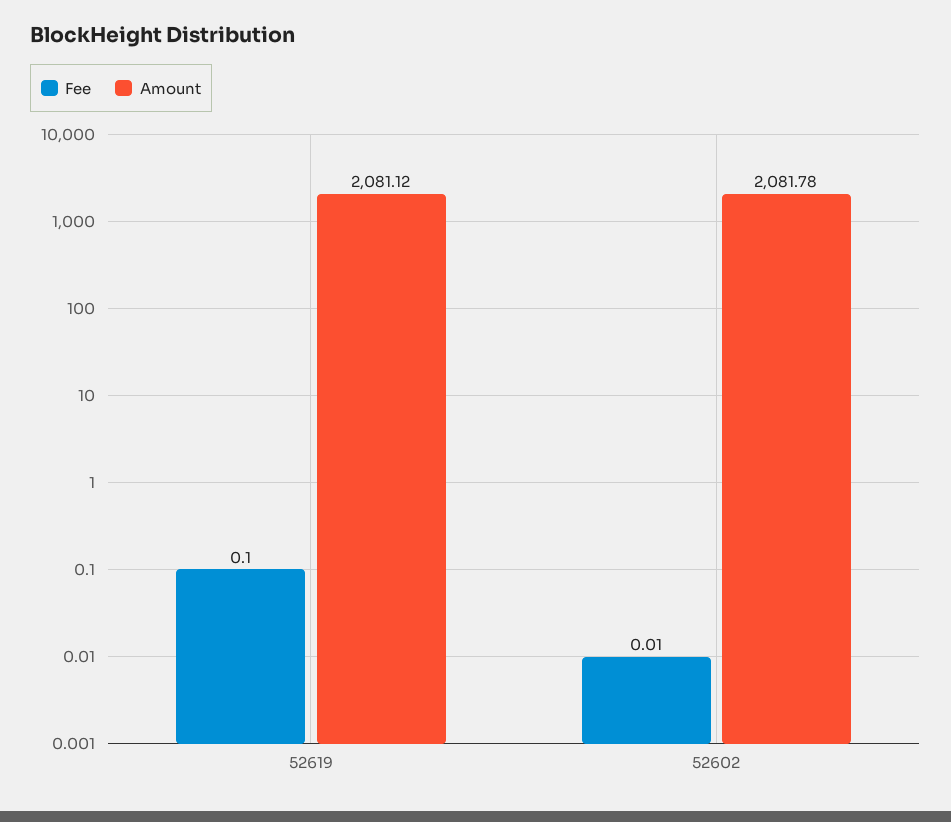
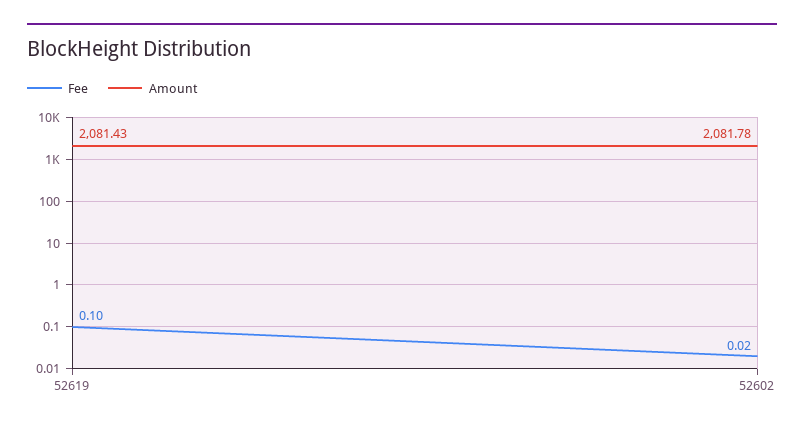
  {
    "Fee": {
      "52619": 0.1,
-     "52602": 0.01
+     "52602": 0.02
    },
    "Amount": {
-     "52619": 2081.12,
+     "52619": 2081.43,
      "52602": 2081.78
    }
  }

